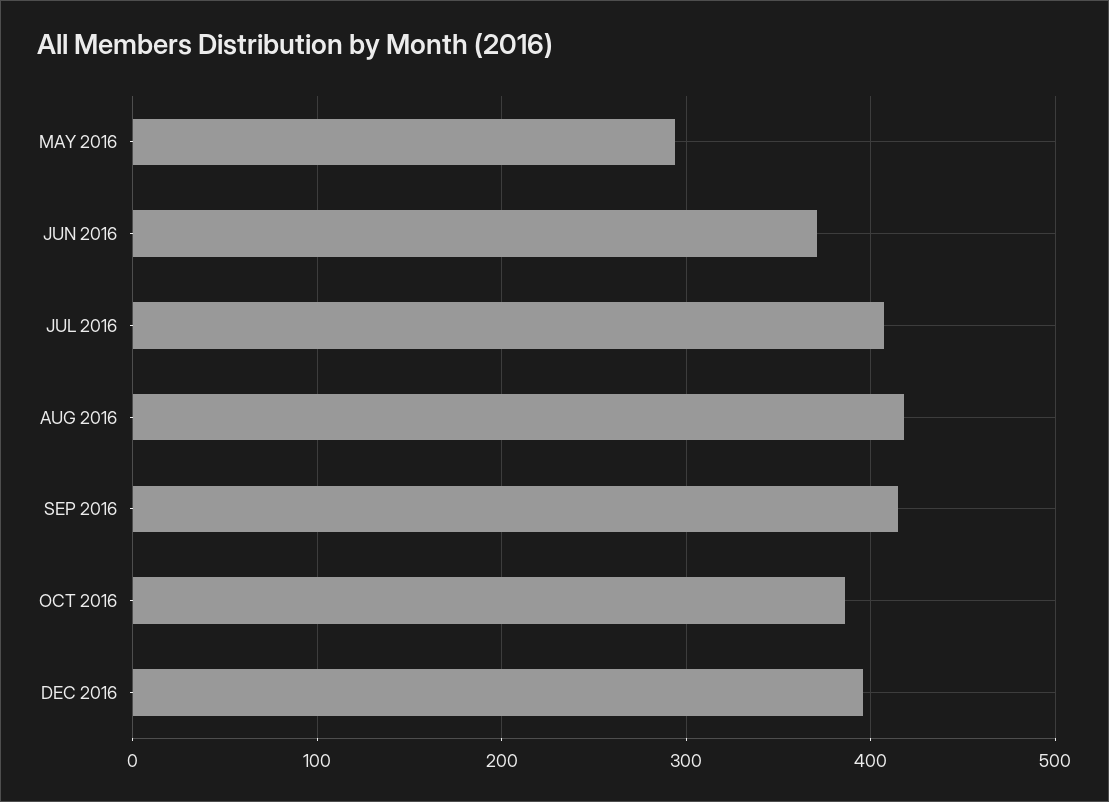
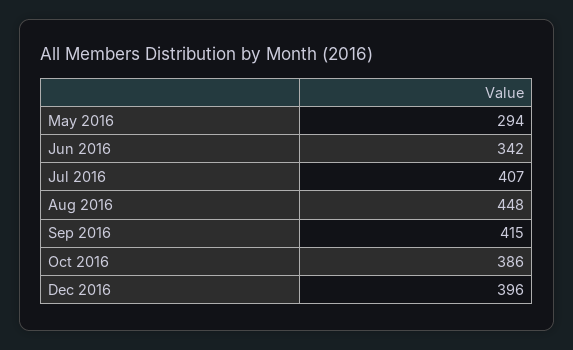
  {
    "MAY 2016": 294,
-   "JUN 2016": 370,
+   "JUN 2016": 342,
    "JUL 2016": 407,
-   "AUG 2016": 420,
+   "AUG 2016": 448,
    "SEP 2016": 415,
    "OCT 2016": 386,
    "DEC 2016": 396
  }

